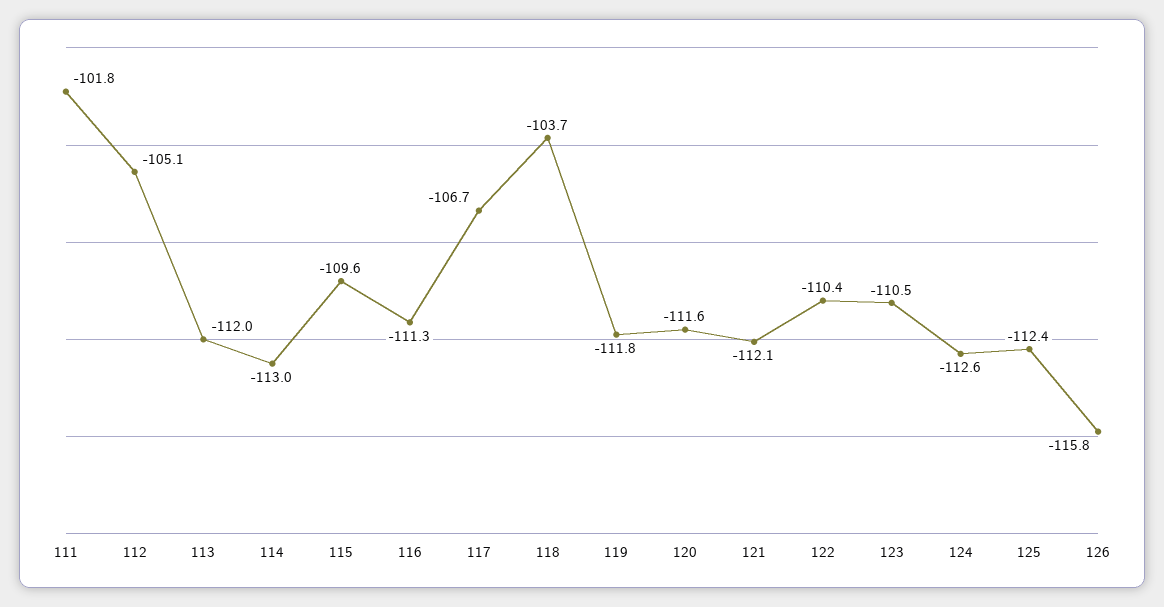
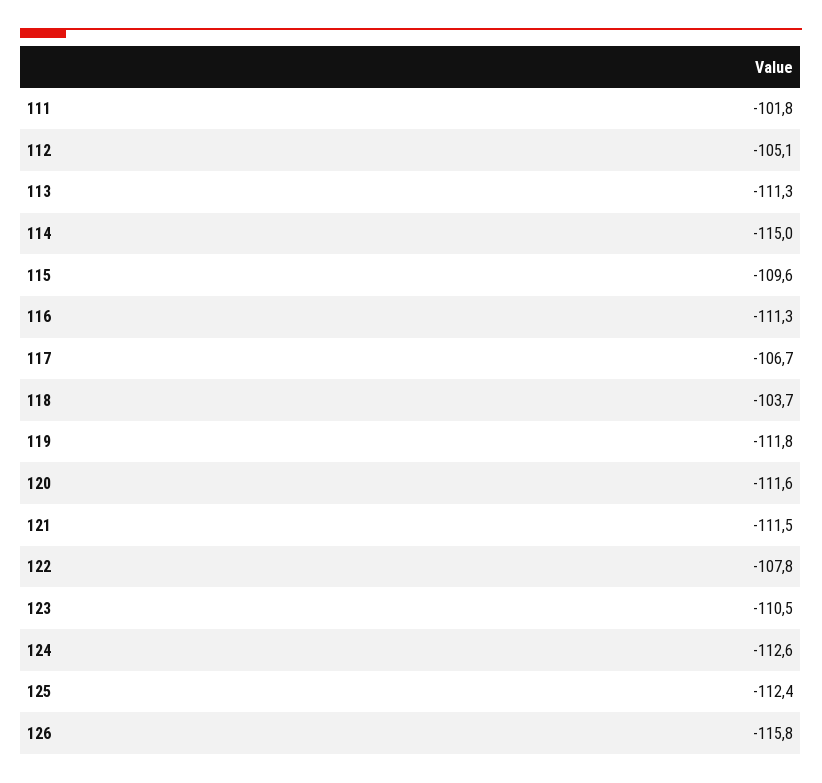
  {
    "111": -101.8,
    "112": -105.1,
-   "113": -112,
+   "113": -111.3,
-   "114": -113,
+   "114": -115,
    "115": -109.6,
    "116": -111.3,
    "117": -106.7,
    "118": -103.7,
    "119": -111.8,
    "120": -111.6,
-   "121": -112.1,
+   "121": -111.5,
-   "122": -110.4,
+   "122": -107.8,
    "123": -110.5,
    "124": -112.6,
    "125": -112.4,
    "126": -115.8
  }

